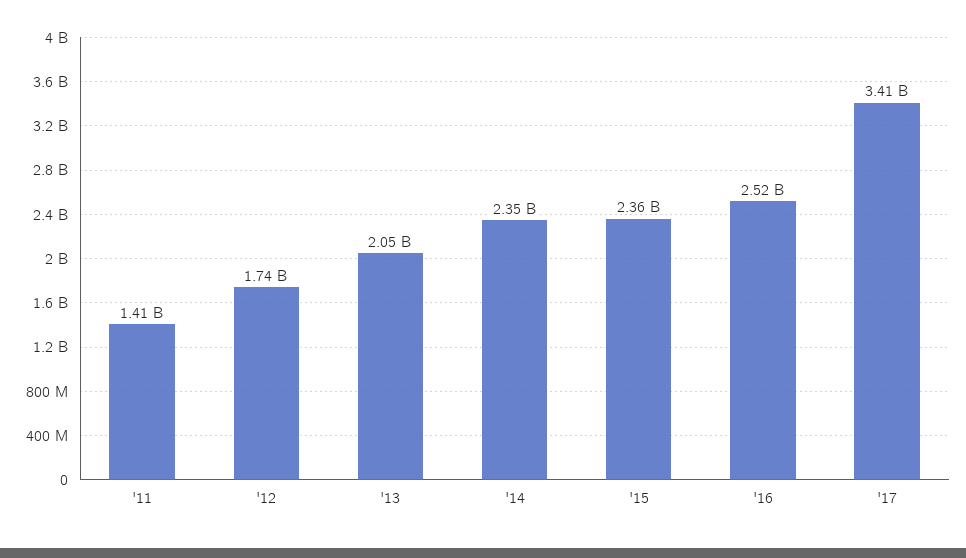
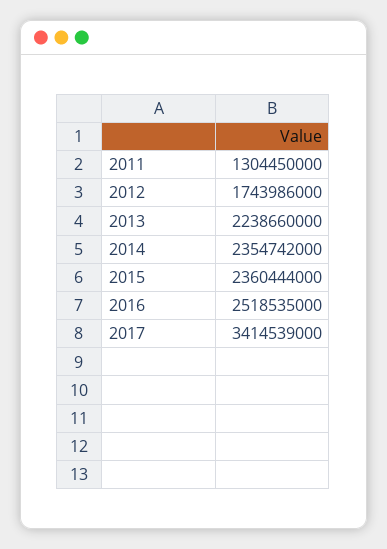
  {
-   "'11": 1410000000,
+   "'11": 1304450000,
    "'12": 1743986000,
-   "'13": 2050000000,
+   "'13": 2238660000,
    "'14": 2354742000,
    "'15": 2360444000,
    "'16": 2518535000,
    "'17": 3414539000
  }

